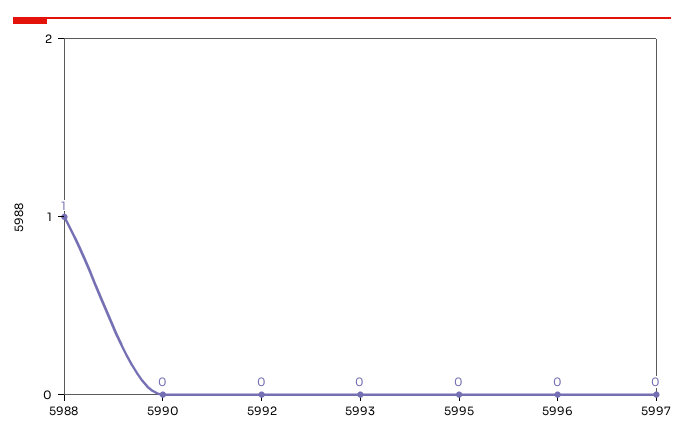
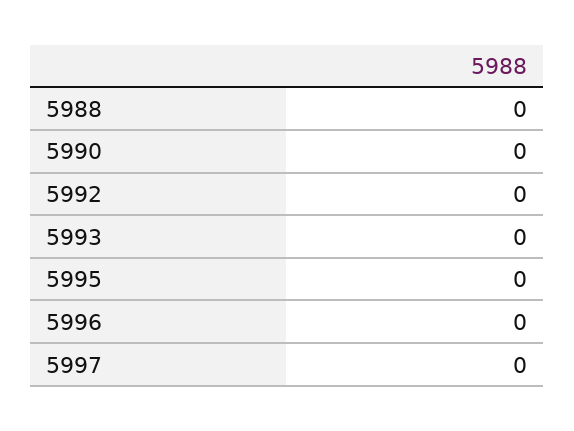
  {
-   "5988": 1,
+   "5988": 0,
    "5990": 0,
    "5992": 0,
    "5993": 0,
    "5995": 0,
    "5996": 0,
    "5997": 0
  }

